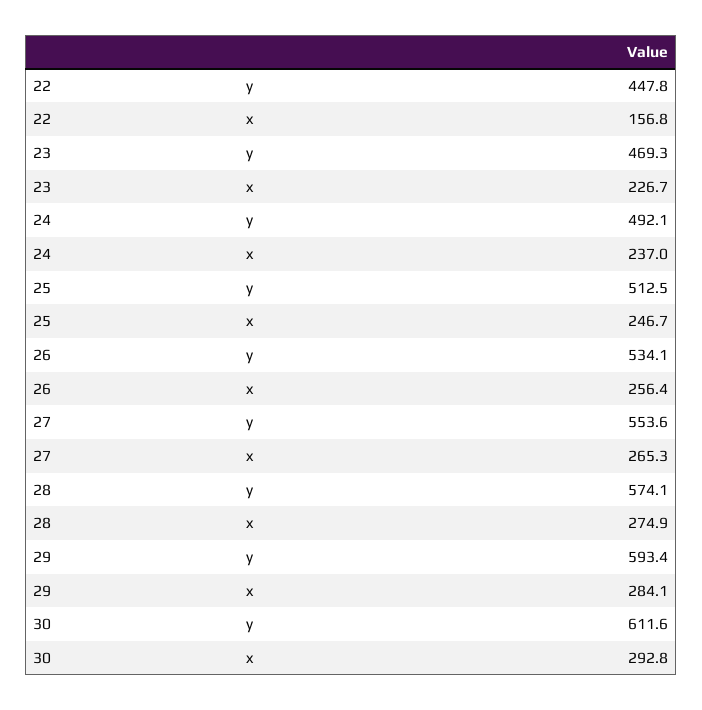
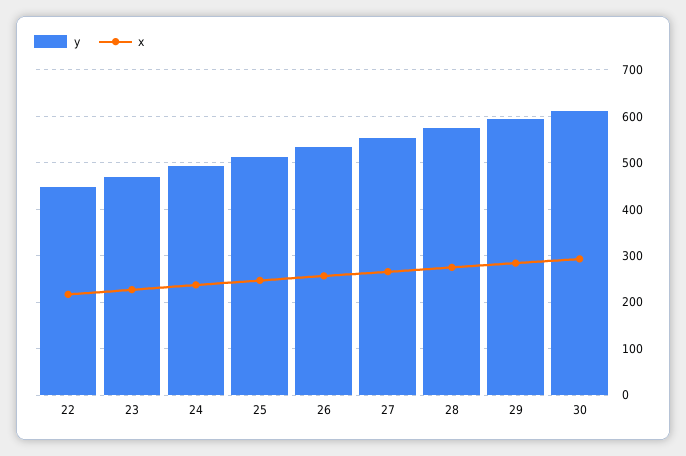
  {
    "y": {
      "22": 447.8,
      "23": 469.3,
      "24": 492.1,
      "25": 512.5,
      "26": 534.1,
      "27": 553.6,
      "28": 574.1,
      "29": 593.4,
      "30": 611.6
    },
    "x": {
-     "22": 156.8,
+     "22": 220,
      "23": 226.7,
      "24": 237,
      "25": 246.7,
      "26": 256.4,
      "27": 265.3,
      "28": 274.9,
      "29": 284.1,
      "30": 292.8
    }
  }

